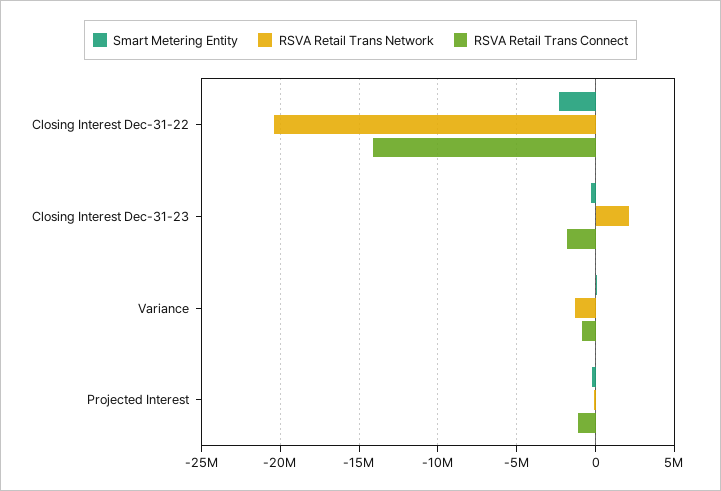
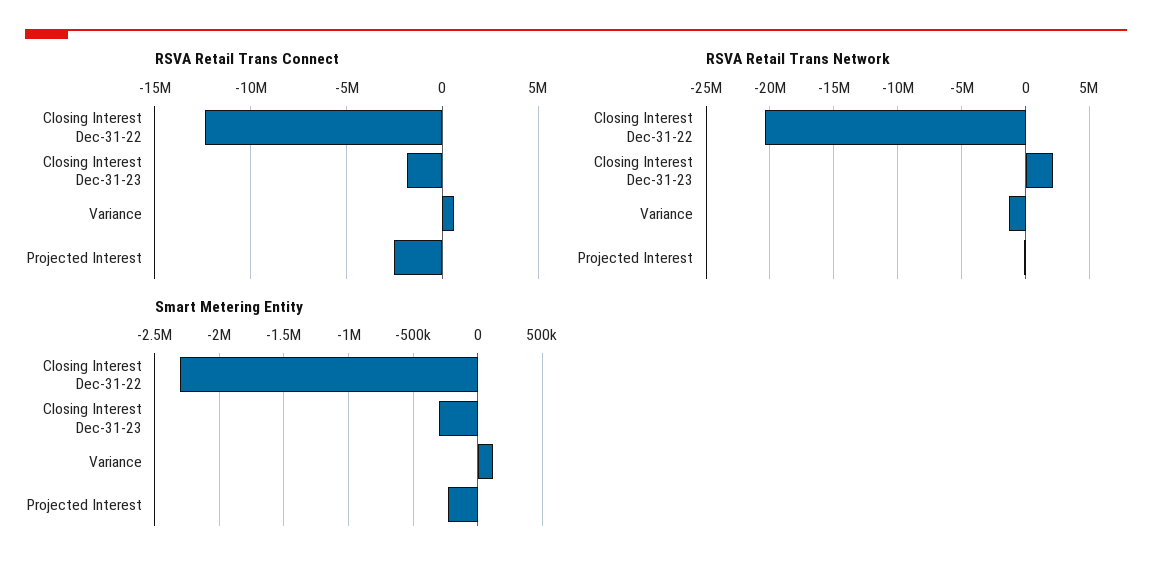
  {
    "Smart Metering Entity": {
      "Closing Interest Dec-31-22": -2300000,
      "Closing Interest Dec-31-23": -300000,
      "Variance": 100000,
      "Projected Interest": -250000
    },
    "RSVA Retail Trans Network": {
      "Closing Interest Dec-31-22": -20500000,
      "Closing Interest Dec-31-23": 2000000,
      "Variance": -1500000,
      "Projected Interest": 0
    },
    "RSVA Retail Trans Connect": {
-     "Closing Interest Dec-31-22": -14000000,
+     "Closing Interest Dec-31-22": -12500000,
      "Closing Interest Dec-31-23": -2000000,
-     "Variance": -1000000,
+     "Variance": 500000,
-     "Projected Interest": -1000000
+     "Projected Interest": -2500000
    }
  }

